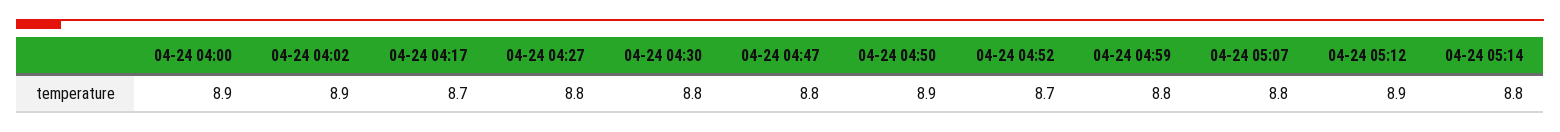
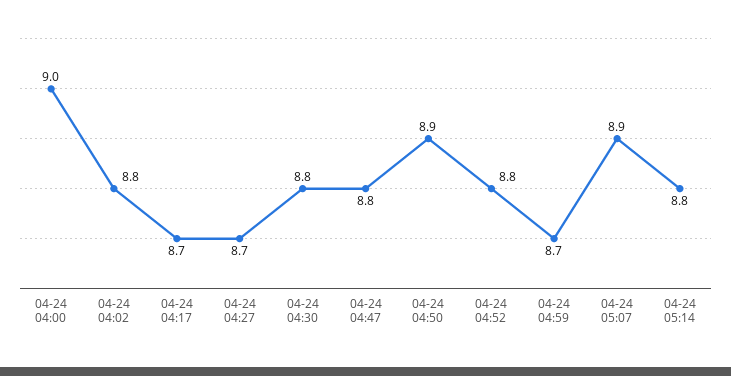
  {
-   "04-24 04:00": 8.9,
+   "04-24 04:00": 9,
-   "04-24 04:02": 8.9,
+   "04-24 04:02": 8.8,
    "04-24 04:17": 8.7,
-   "04-24 04:27": 8.8,
+   "04-24 04:27": 8.7,
    "04-24 04:30": 8.8,
    "04-24 04:47": 8.8,
    "04-24 04:50": 8.9,
-   "04-24 04:52": 8.7,
+   "04-24 04:52": 8.8,
-   "04-24 04:59": 8.8,
+   "04-24 04:59": 8.7,
-   "04-24 05:07": 8.8,
+   "04-24 05:07": 8.9,
-   "04-24 05:12": 8.9,
    "04-24 05:14": 8.8
  }

